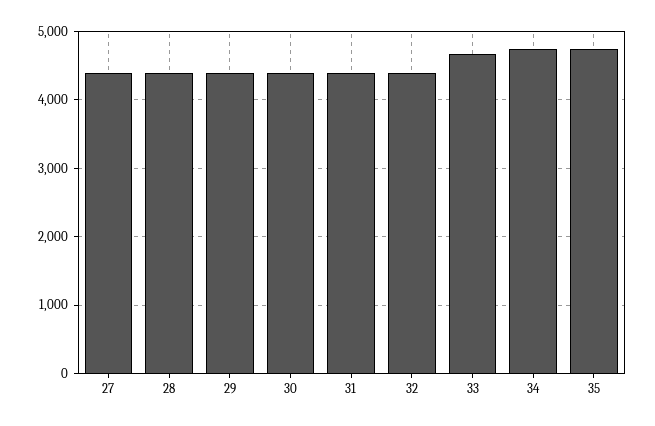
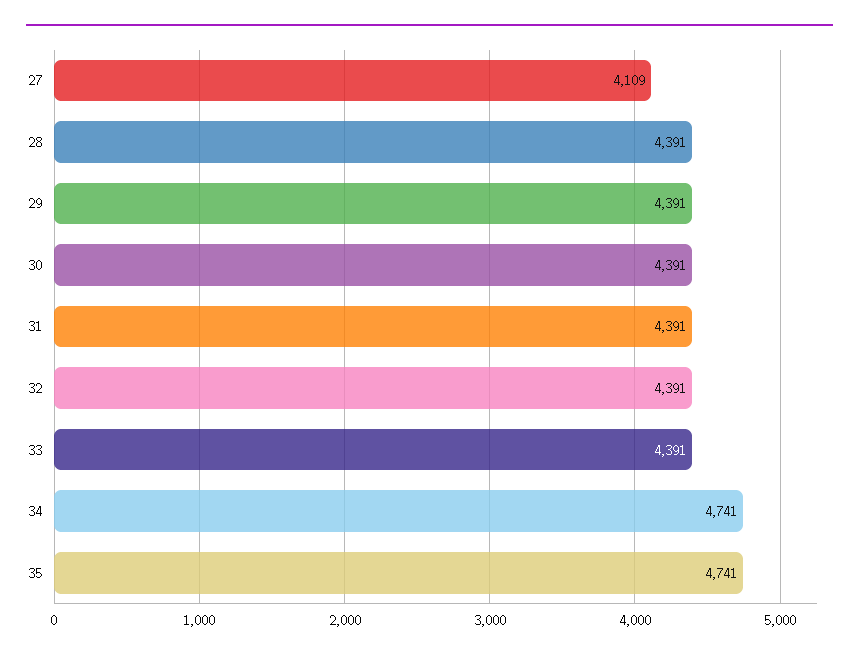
  {
-   "27": 4400,
+   "27": 4109,
    "28": 4391,
    "29": 4391,
    "30": 4391,
    "31": 4391,
    "32": 4391,
-   "33": 4700,
+   "33": 4391,
    "34": 4741,
    "35": 4741
  }

